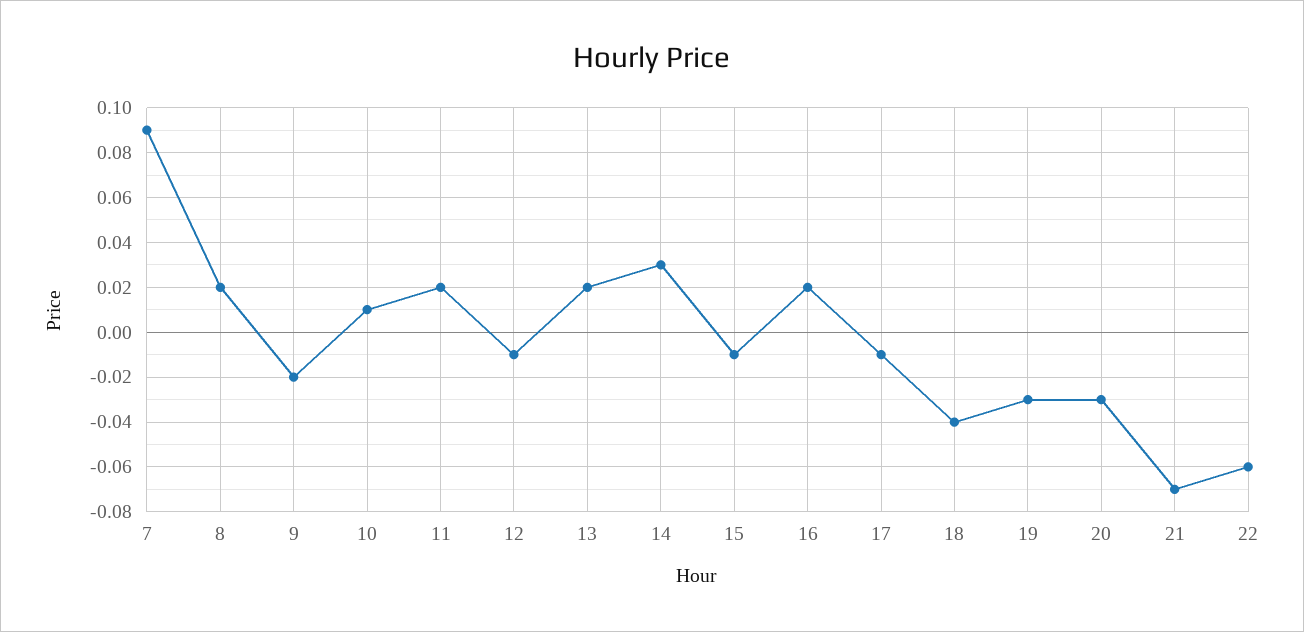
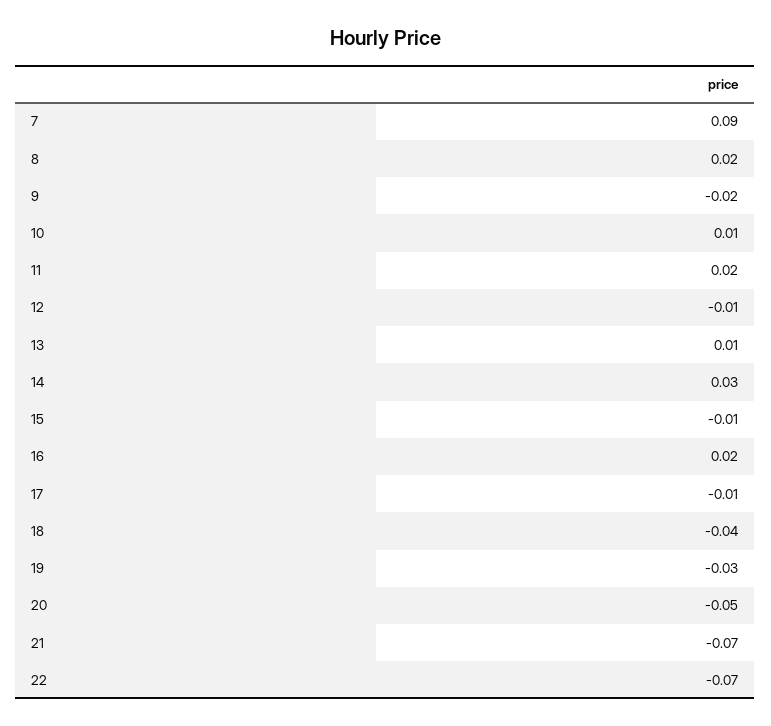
  {
    "7": 0.09,
    "8": 0.02,
    "9": -0.02,
    "10": 0.01,
    "11": 0.02,
    "12": -0.01,
-   "13": 0.02,
+   "13": 0.01,
    "14": 0.03,
    "15": -0.01,
    "16": 0.02,
    "17": -0.01,
    "18": -0.04,
    "19": -0.03,
-   "20": -0.03,
+   "20": -0.05,
    "21": -0.07,
-   "22": -0.06
+   "22": -0.07
  }

